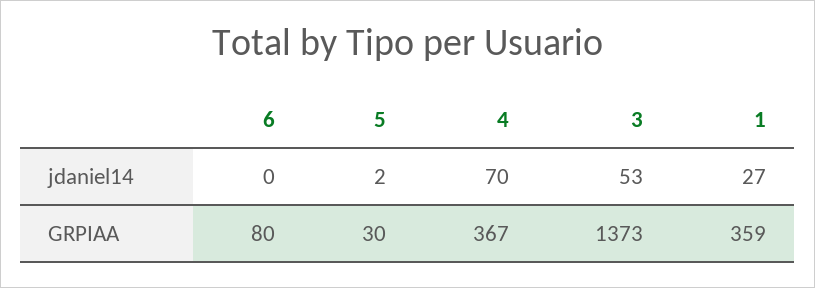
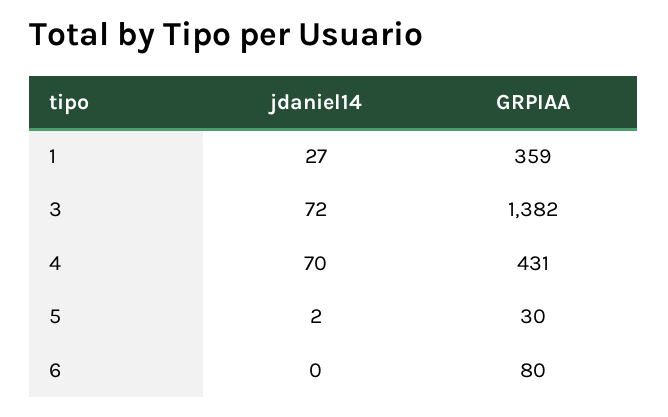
  {
    "6": {
      "jdaniel14": 0,
      "GRPIAA": 80
    },
    "5": {
      "jdaniel14": 2,
      "GRPIAA": 30
    },
    "4": {
      "jdaniel14": 70,
-     "GRPIAA": 367
+     "GRPIAA": 431
    },
    "3": {
-     "jdaniel14": 53,
+     "jdaniel14": 72,
-     "GRPIAA": 1373
+     "GRPIAA": 1382
    },
    "1": {
      "jdaniel14": 27,
      "GRPIAA": 359
    }
  }

